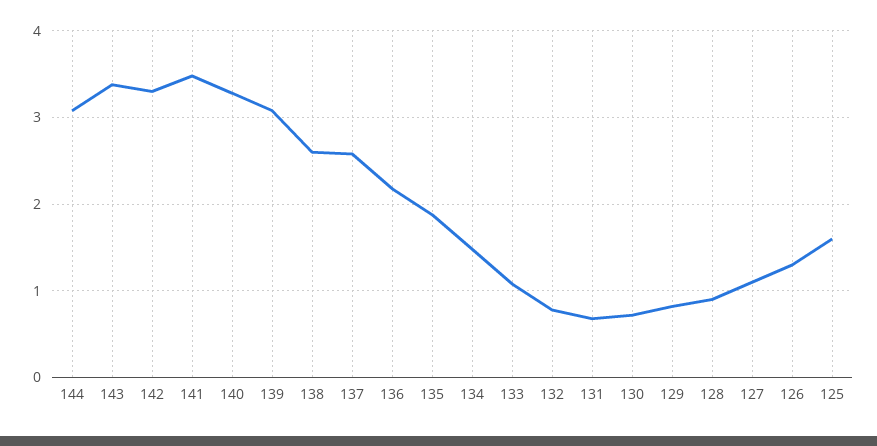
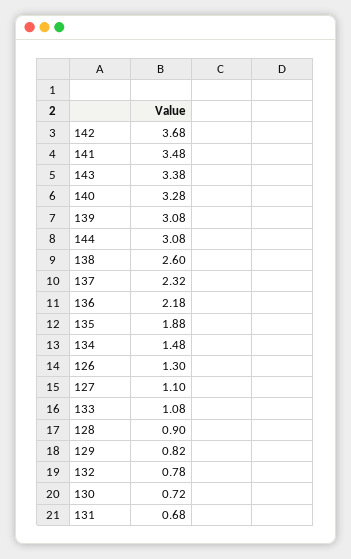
  {
    "144": 3.08,
    "143": 3.38,
-   "142": 3.3,
+   "142": 3.68,
    "141": 3.48,
    "140": 3.28,
    "139": 3.08,
    "138": 2.6,
-   "137": 2.6,
+   "137": 2.32,
    "136": 2.18,
    "135": 1.88,
    "134": 1.48,
    "133": 1.08,
    "132": 0.78,
    "131": 0.68,
    "130": 0.72,
    "129": 0.82,
    "128": 0.9,
    "127": 1.1,
-   "126": 1.3,
+   "126": 1.3
-   "125": 1.6
  }

